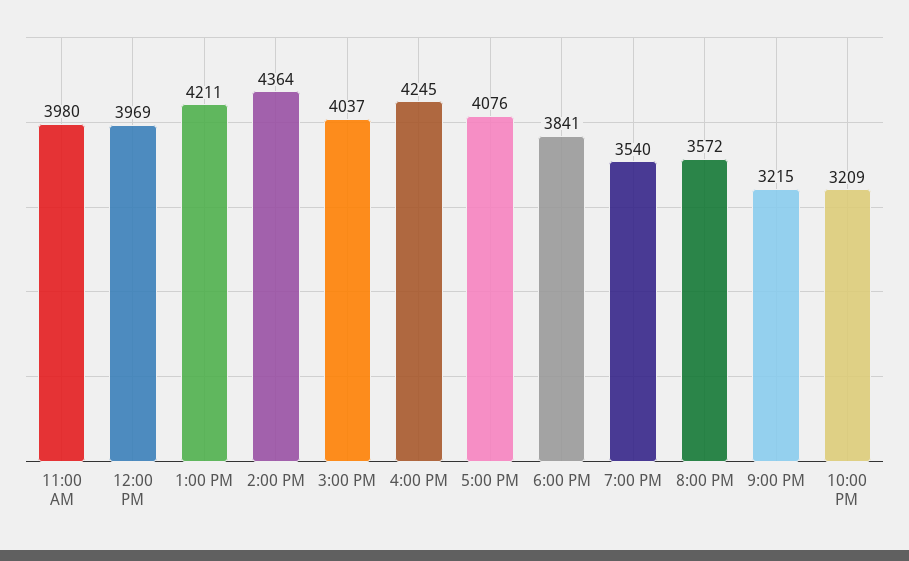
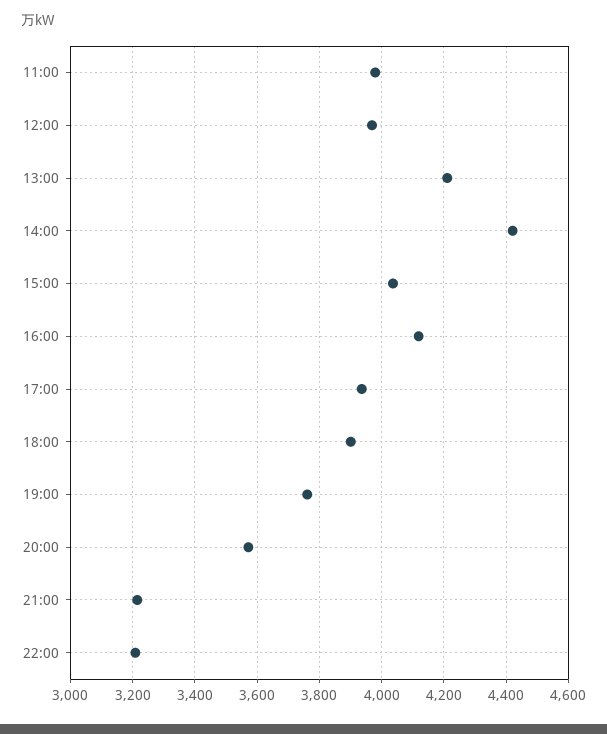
  {
    "11:00 AM": 3980,
    "12:00 PM": 3969,
    "1:00 PM": 4211,
-   "2:00 PM": 4364,
+   "2:00 PM": 4420,
    "3:00 PM": 4037,
-   "4:00 PM": 4245,
+   "4:00 PM": 4120,
-   "5:00 PM": 4076,
+   "5:00 PM": 3940,
-   "6:00 PM": 3841,
+   "6:00 PM": 3900,
-   "7:00 PM": 3540,
+   "7:00 PM": 3760,
    "8:00 PM": 3572,
    "9:00 PM": 3215,
    "10:00 PM": 3209
  }

